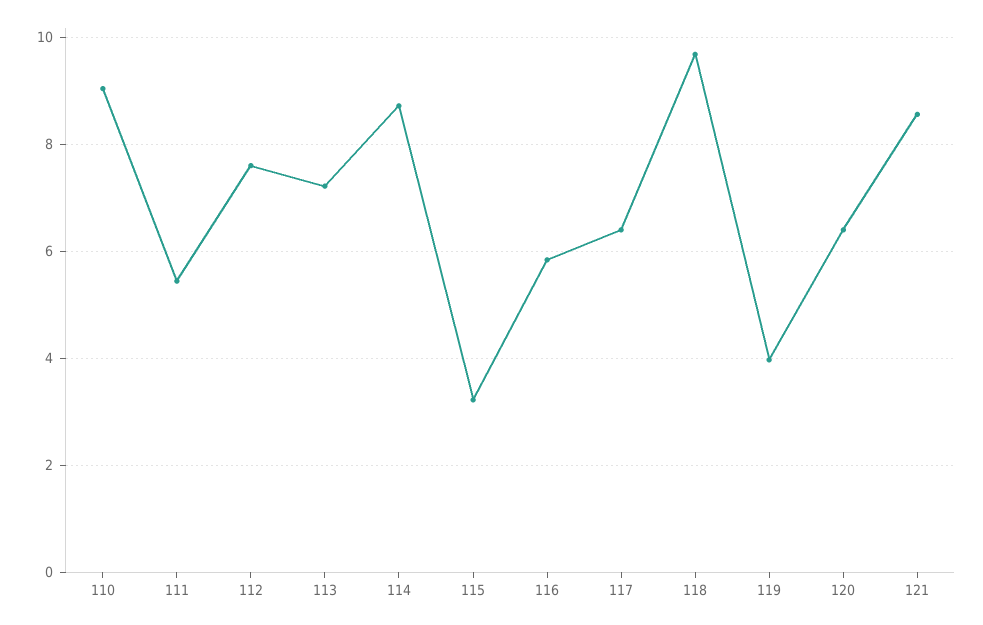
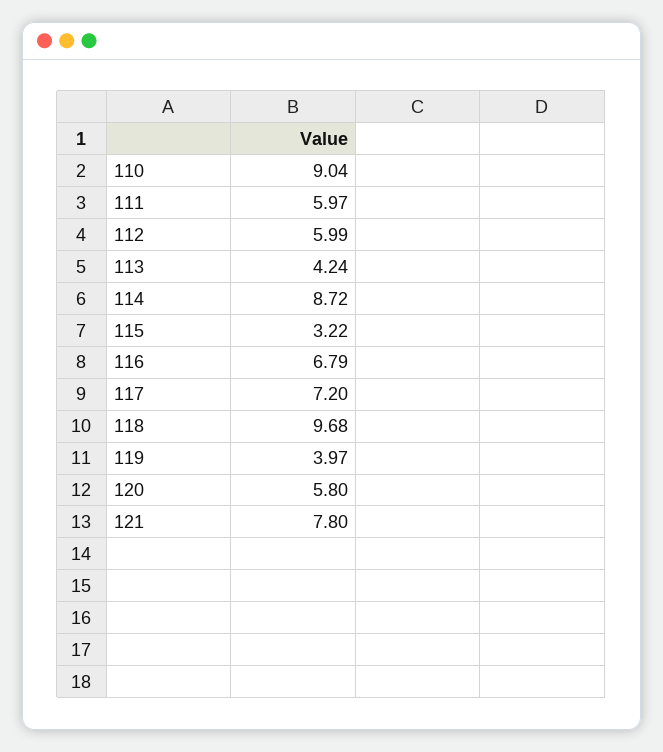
  {
    "110": 9.04,
-   "111": 5.4,
+   "111": 5.97,
-   "112": 7.6,
+   "112": 5.99,
-   "113": 7.2,
+   "113": 4.24,
    "114": 8.72,
    "115": 3.22,
-   "116": 5.8,
+   "116": 6.79,
-   "117": 6.4,
+   "117": 7.2,
    "118": 9.68,
    "119": 3.97,
-   "120": 6.4,
+   "120": 5.8,
-   "121": 8.6
+   "121": 7.8
  }

